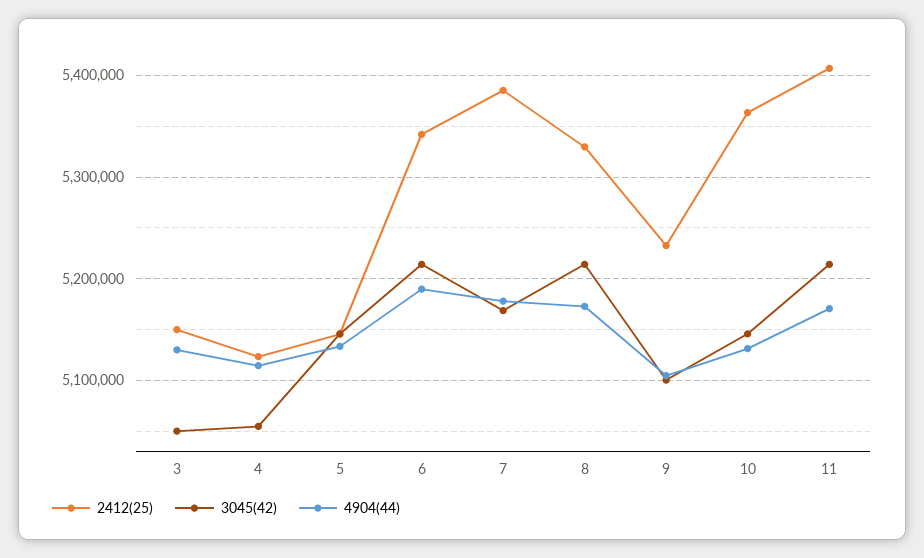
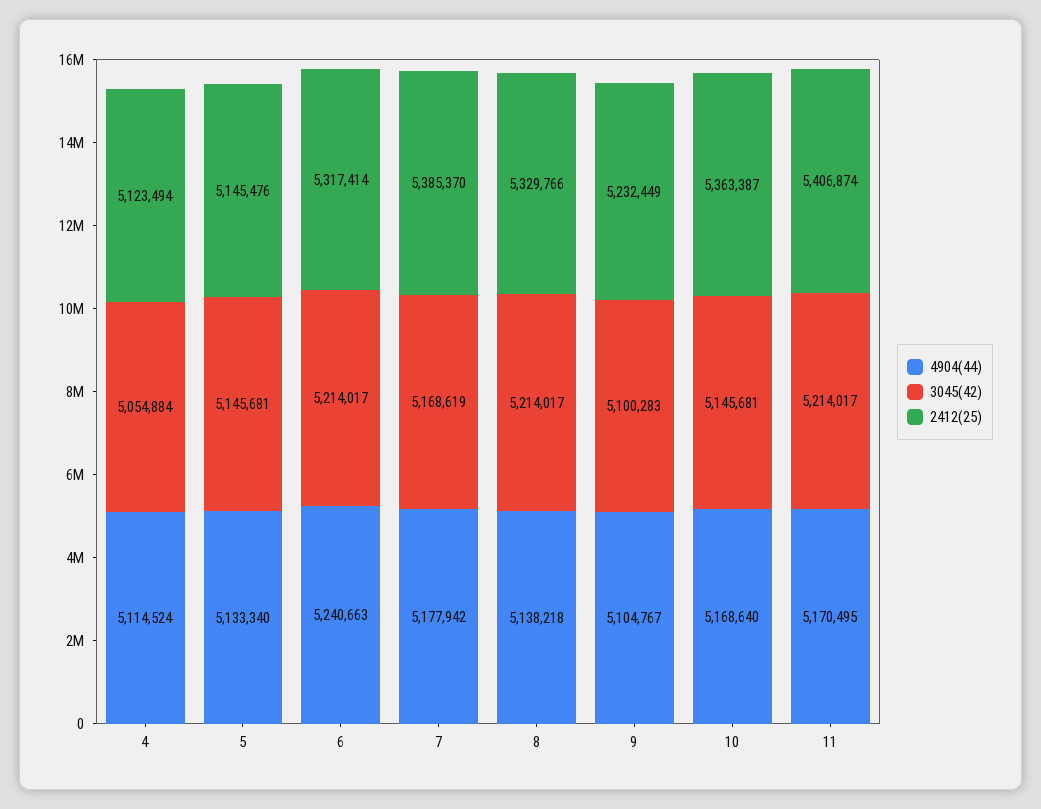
  {
    "2412(25)": {
-     "3": 5150000,
      "4": 5123494,
      "5": 5145476,
-     "6": 5340000,
+     "6": 5317414,
      "7": 5385370,
      "8": 5329766,
      "9": 5232449,
      "10": 5363387,
      "11": 5406874
    },
    "3045(42)": {
-     "3": 5050000,
      "4": 5054884,
      "5": 5145681,
      "6": 5214017,
      "7": 5168619,
      "8": 5214017,
      "9": 5100283,
      "10": 5145681,
      "11": 5214017
    },
    "4904(44)": {
-     "3": 5130000,
      "4": 5114524,
      "5": 5133340,
-     "6": 5190000,
+     "6": 5240663,
      "7": 5177942,
-     "8": 5170000,
+     "8": 5138218,
      "9": 5104767,
-     "10": 5130000,
+     "10": 5168640,
      "11": 5170495
    }
  }

